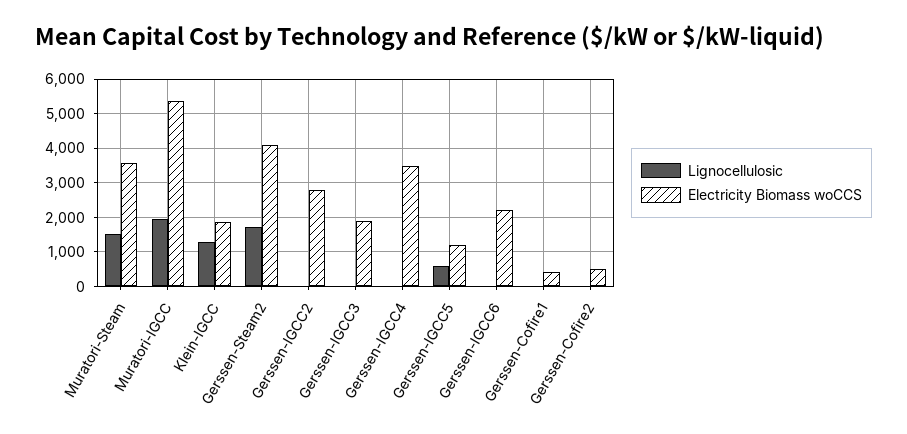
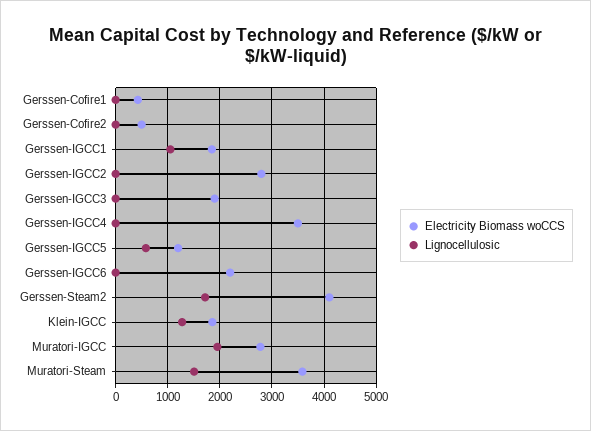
  {
    "Lignocellulosic": {
      "Muratori-Steam": 1600,
      "Muratori-IGCC": 2000,
      "Klein-IGCC": 1200,
      "Gerssen-Steam2": 1800,
      "Gerssen-IGCC2": 0,
      "Gerssen-IGCC3": 0,
      "Gerssen-IGCC4": 0,
      "Gerssen-IGCC5": 600,
      "Gerssen-IGCC6": 0,
      "Gerssen-Cofire1": 0,
-     "Gerssen-Cofire2": 0
+     "Gerssen-Cofire2": 0,
+     "Gerssen-IGCC1": 1000
    },
    "Electricity Biomass woCCS": {
      "Muratori-Steam": 3600,
-     "Muratori-IGCC": 5400,
+     "Muratori-IGCC": 2800,
      "Klein-IGCC": 1800,
      "Gerssen-Steam2": 4200,
      "Gerssen-IGCC2": 2800,
      "Gerssen-IGCC3": 2000,
      "Gerssen-IGCC4": 3600,
      "Gerssen-IGCC5": 1200,
      "Gerssen-IGCC6": 2200,
      "Gerssen-Cofire1": 400,
-     "Gerssen-Cofire2": 600
+     "Gerssen-Cofire2": 600,
+     "Gerssen-IGCC1": 1800
    }
  }

